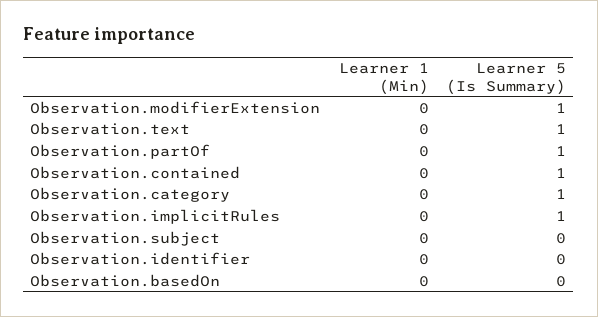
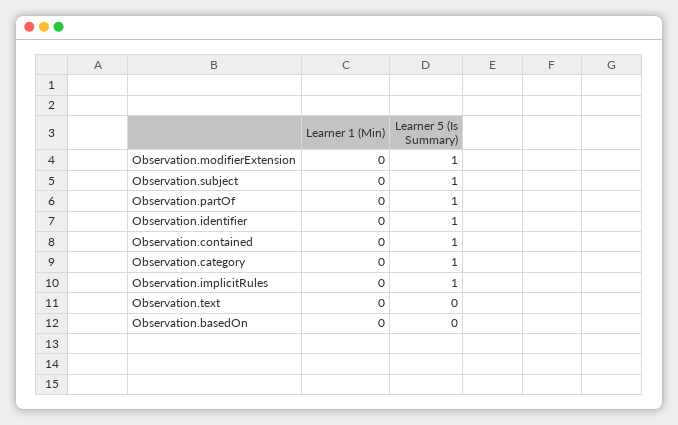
  {
    "Learner 1 (Min)": {
      "Observation.modifierExtension": 0,
      "Observation.text": 0,
      "Observation.partOf": 0,
      "Observation.contained": 0,
      "Observation.category": 0,
      "Observation.implicitRules": 0,
      "Observation.subject": 0,
      "Observation.identifier": 0,
      "Observation.basedOn": 0
    },
    "Learner 5 (Is Summary)": {
      "Observation.modifierExtension": 1,
-     "Observation.text": 1,
+     "Observation.text": 0,
      "Observation.partOf": 1,
      "Observation.contained": 1,
      "Observation.category": 1,
      "Observation.implicitRules": 1,
-     "Observation.subject": 0,
+     "Observation.subject": 1,
-     "Observation.identifier": 0,
+     "Observation.identifier": 1,
      "Observation.basedOn": 0
    }
  }

